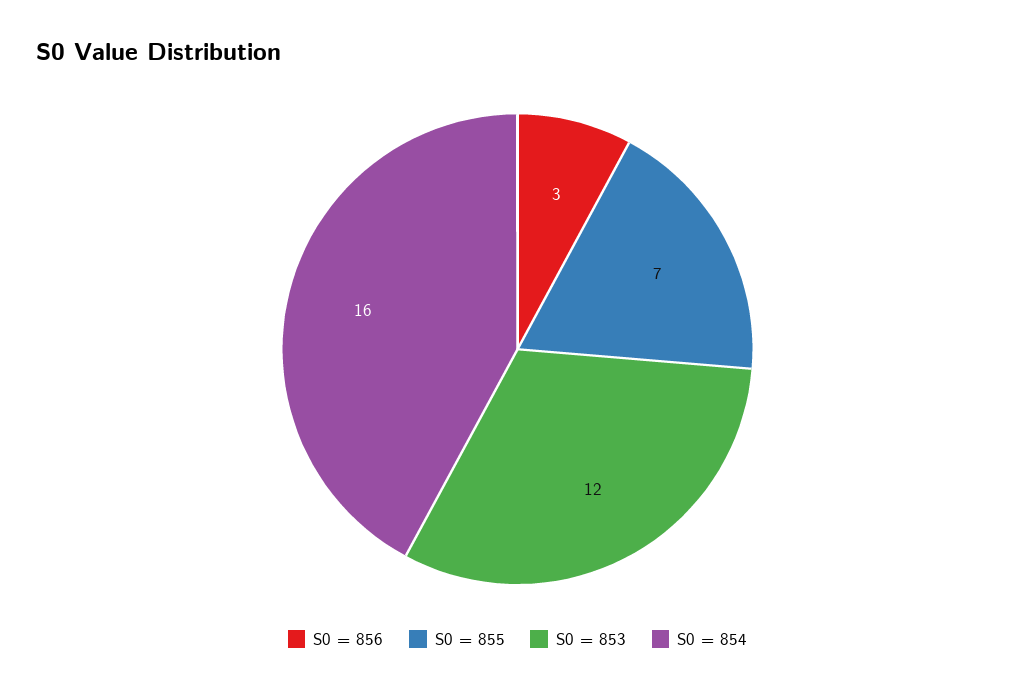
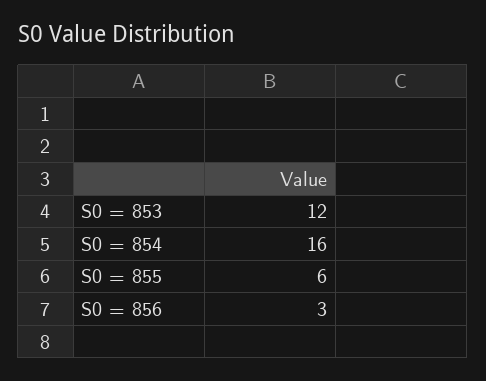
  {
    "S0 = 856": 3,
-   "S0 = 855": 7,
+   "S0 = 855": 6,
    "S0 = 853": 12,
    "S0 = 854": 16
  }

